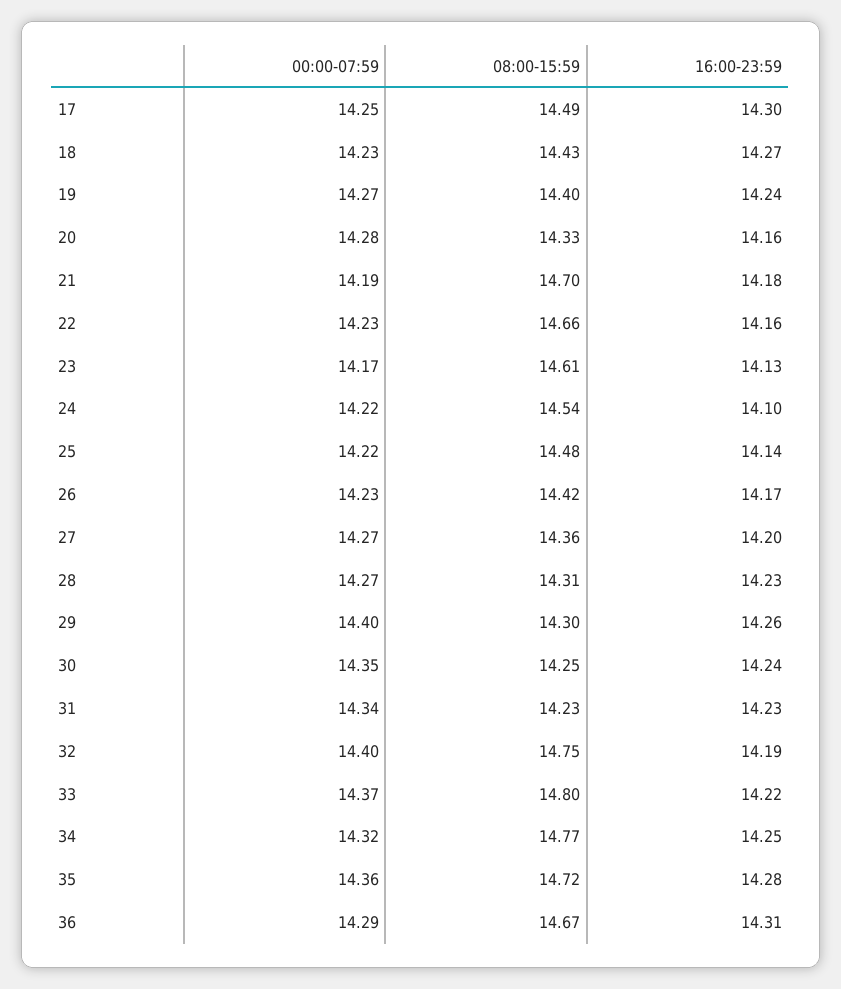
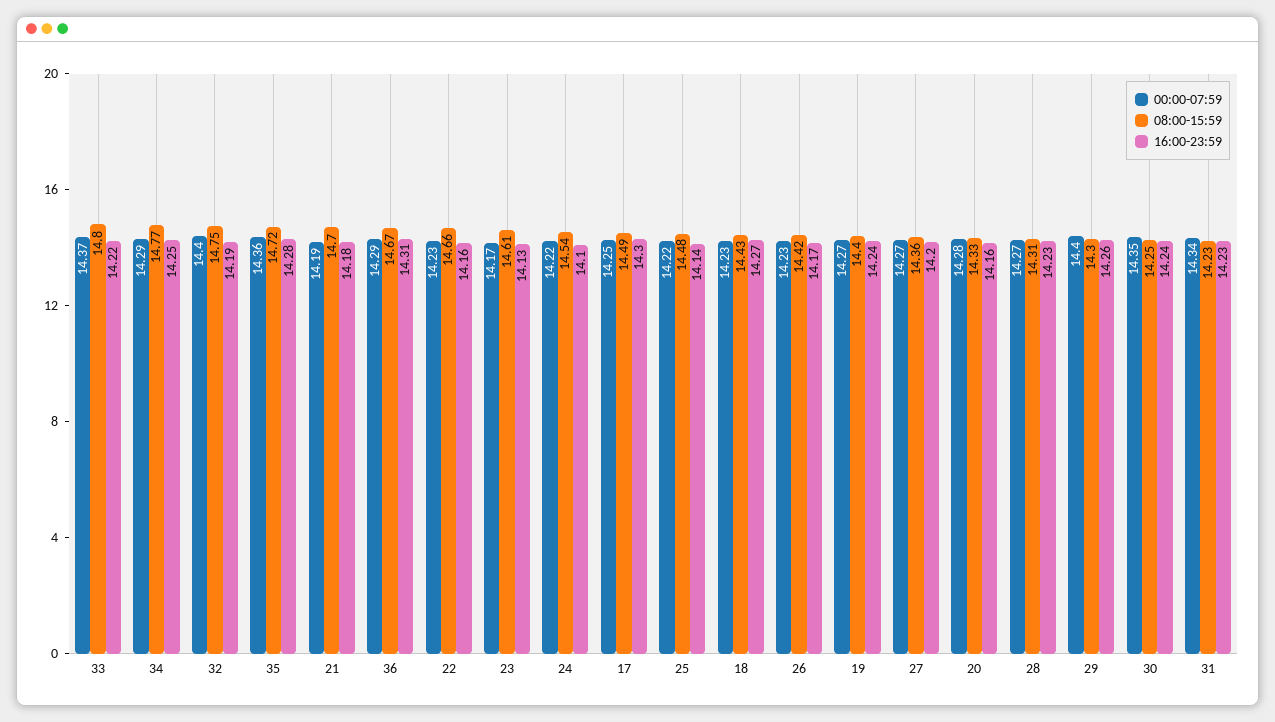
  {
    "00:00-07:59": {
      "17": 14.25,
      "18": 14.23,
      "19": 14.27,
      "20": 14.28,
      "21": 14.19,
      "22": 14.23,
      "23": 14.17,
      "24": 14.22,
      "25": 14.22,
      "26": 14.23,
      "27": 14.27,
      "28": 14.27,
      "29": 14.4,
      "30": 14.35,
      "31": 14.34,
      "32": 14.4,
      "33": 14.37,
-     "34": 14.32,
+     "34": 14.29,
      "35": 14.36,
      "36": 14.29
    },
    "08:00-15:59": {
      "17": 14.49,
      "18": 14.43,
      "19": 14.4,
      "20": 14.33,
      "21": 14.7,
      "22": 14.66,
      "23": 14.61,
      "24": 14.54,
      "25": 14.48,
      "26": 14.42,
      "27": 14.36,
      "28": 14.31,
      "29": 14.3,
      "30": 14.25,
      "31": 14.23,
      "32": 14.75,
      "33": 14.8,
      "34": 14.77,
      "35": 14.72,
      "36": 14.67
    },
    "16:00-23:59": {
      "17": 14.3,
      "18": 14.27,
      "19": 14.24,
      "20": 14.16,
      "21": 14.18,
      "22": 14.16,
      "23": 14.13,
      "24": 14.1,
      "25": 14.14,
      "26": 14.17,
      "27": 14.2,
      "28": 14.23,
      "29": 14.26,
      "30": 14.24,
      "31": 14.23,
      "32": 14.19,
      "33": 14.22,
      "34": 14.25,
      "35": 14.28,
      "36": 14.31
    }
  }

